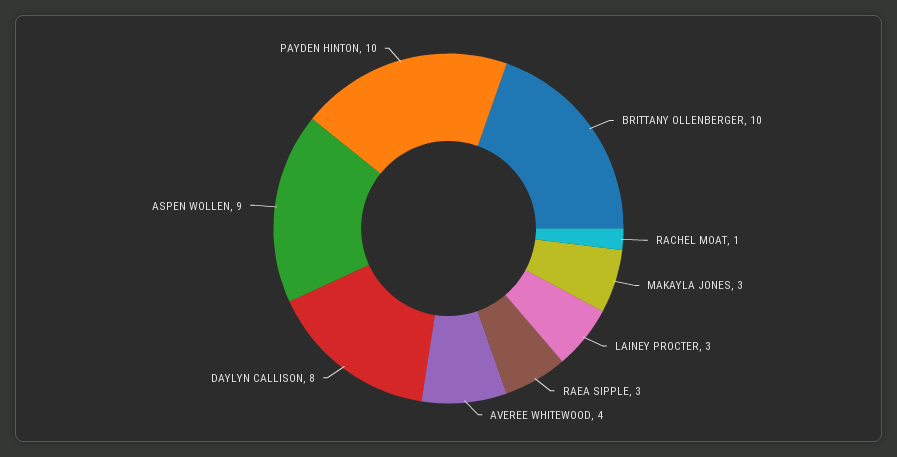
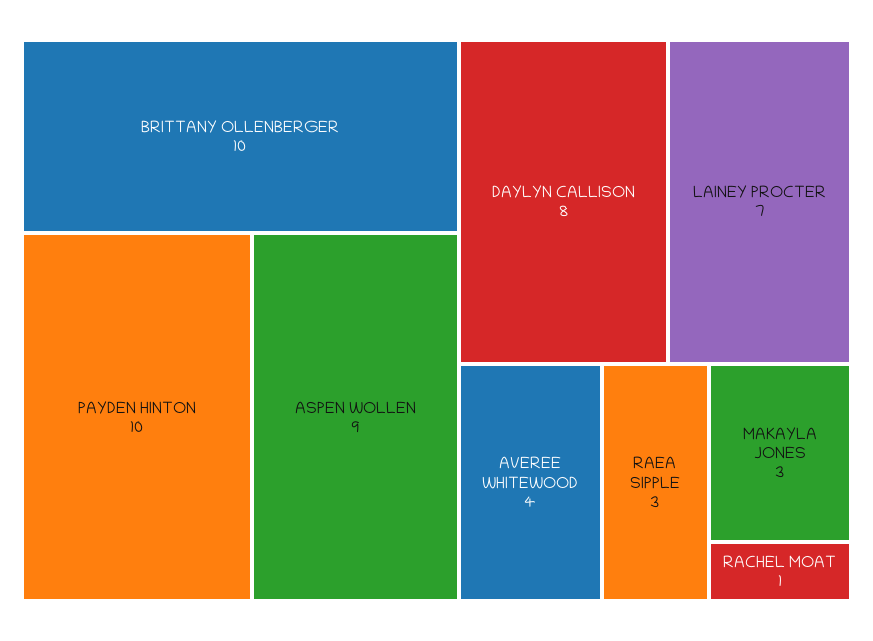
  {
    "BRITTANY OLLENBERGER": 10,
    "RACHEL MOAT": 1,
    "MAKAYLA JONES": 3,
-   "LAINEY PROCTER": 3,
+   "LAINEY PROCTER": 7,
    "RAEA SIPPLE": 3,
    "AVEREE WHITEWOOD": 4,
    "DAYLYN CALLISON": 8,
    "ASPEN WOLLEN": 9,
    "PAYDEN HINTON": 10
  }

